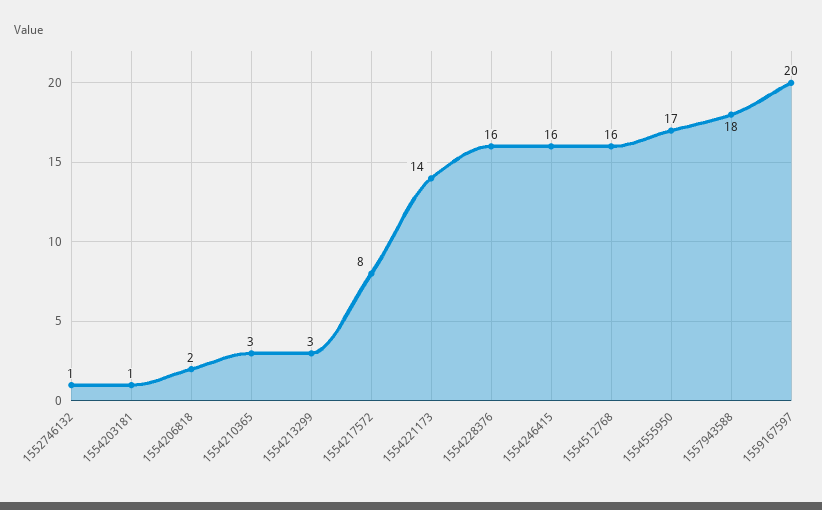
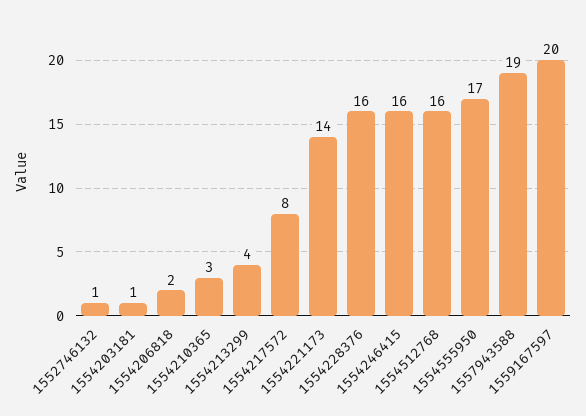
  {
    "1552746132": 1,
    "1554203181": 1,
    "1554206818": 2,
    "1554210365": 3,
-   "1554213299": 3,
+   "1554213299": 4,
    "1554217572": 8,
    "1554221173": 14,
    "1554228376": 16,
    "1554246415": 16,
    "1554512768": 16,
    "1554555950": 17,
-   "1557943588": 18,
+   "1557943588": 19,
    "1559167597": 20
  }

